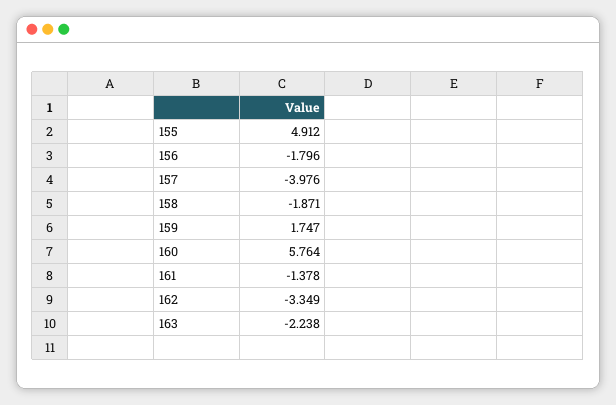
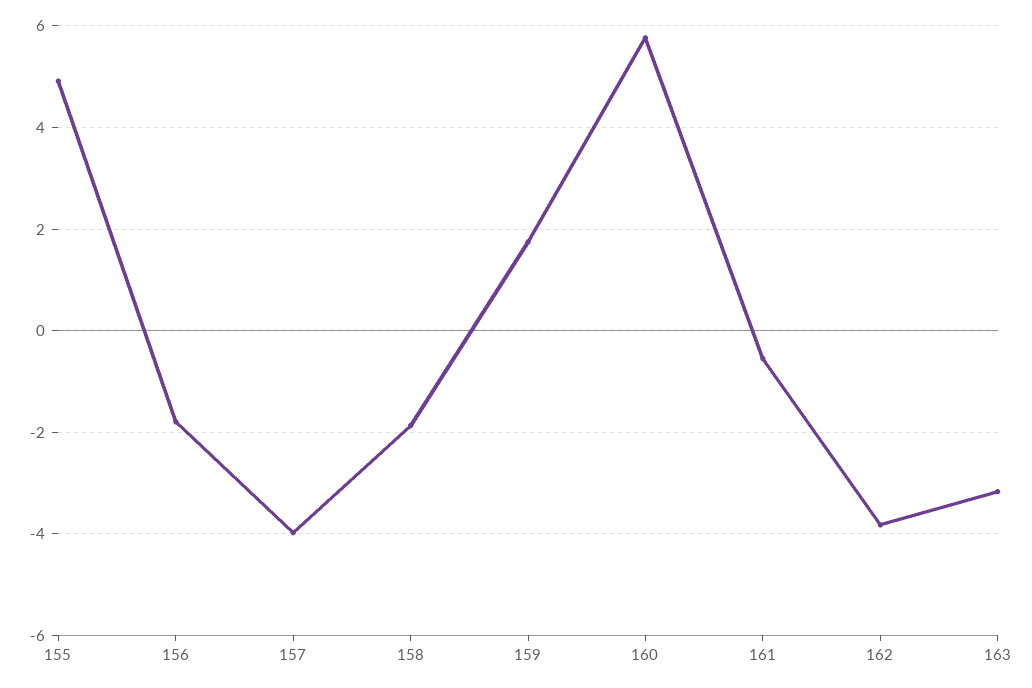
  {
    "155": 4.912,
    "156": -1.796,
    "157": -3.976,
    "158": -1.871,
    "159": 1.747,
    "160": 5.764,
-   "161": -1.378,
+   "161": -0.6,
-   "162": -3.349,
+   "162": -3.8,
-   "163": -2.238
+   "163": -3.2
  }

